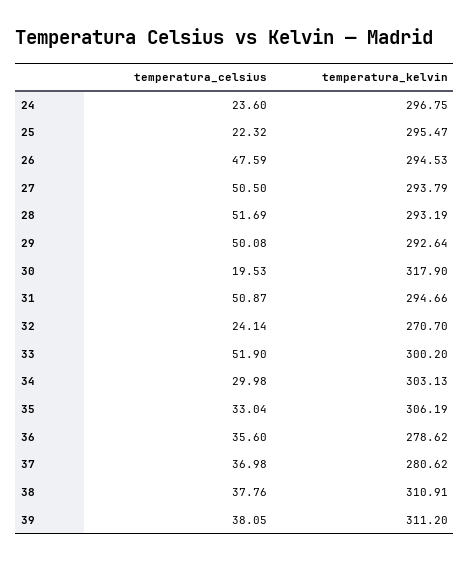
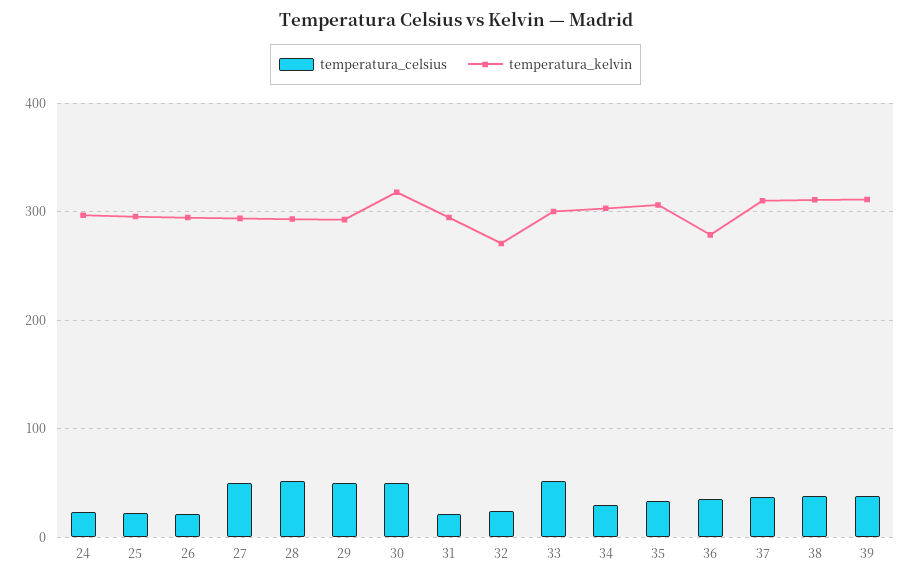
  {
    "temperatura_celsius": {
      "24": 23.6,
      "25": 22.32,
-     "26": 47.59,
+     "26": 20,
      "27": 50.5,
      "28": 51.69,
      "29": 50.08,
-     "30": 19.53,
+     "30": 50,
-     "31": 50.87,
+     "31": 20,
      "32": 24.14,
      "33": 51.9,
      "34": 29.98,
      "35": 33.04,
      "36": 35.6,
      "37": 36.98,
      "38": 37.76,
      "39": 38.05
    },
    "temperatura_kelvin": {
      "24": 296.75,
      "25": 295.47,
      "26": 294.53,
      "27": 293.79,
      "28": 293.19,
      "29": 292.64,
      "30": 317.9,
      "31": 294.66,
      "32": 270.7,
      "33": 300.2,
      "34": 303.13,
      "35": 306.19,
      "36": 278.62,
-     "37": 280.62,
+     "37": 310,
      "38": 310.91,
      "39": 311.2
    }
  }

